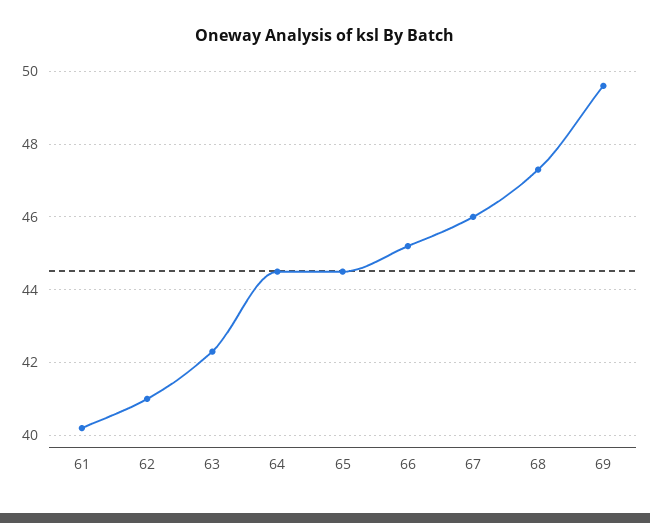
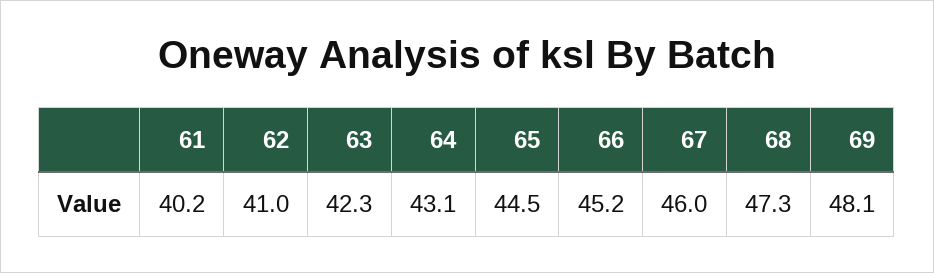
  {
    "61": 40.2,
    "62": 41,
    "63": 42.3,
-   "64": 44.5,
+   "64": 43.1,
    "65": 44.5,
    "66": 45.2,
    "67": 46,
    "68": 47.3,
-   "69": 49.5
+   "69": 48.1
  }

